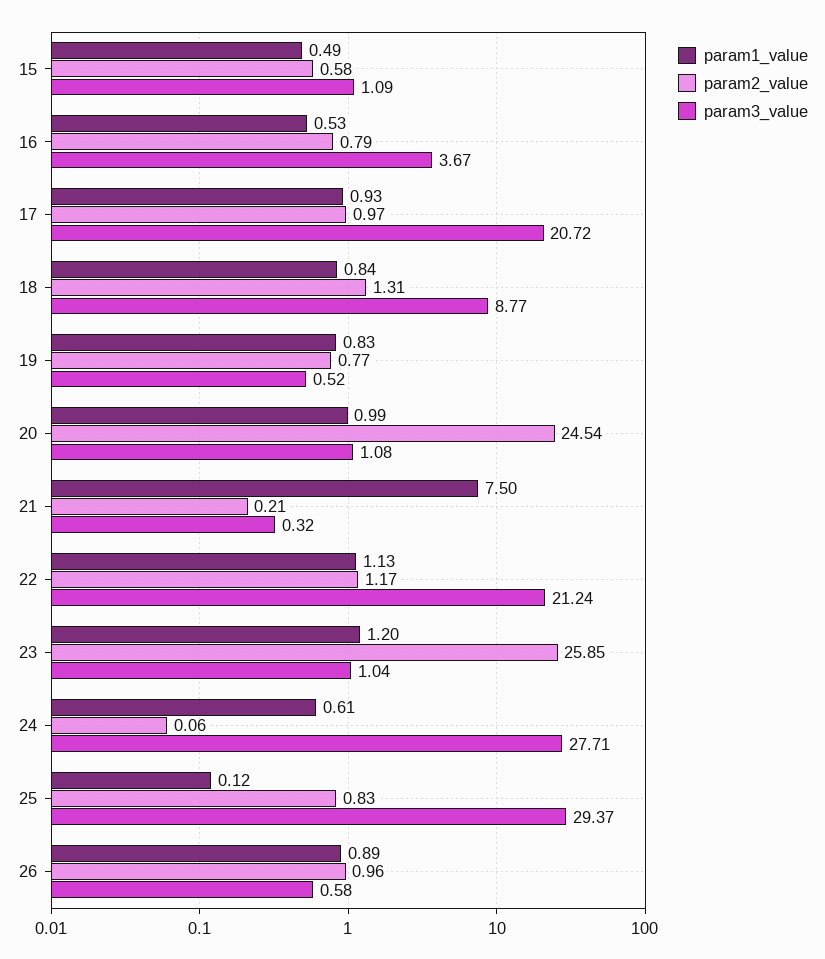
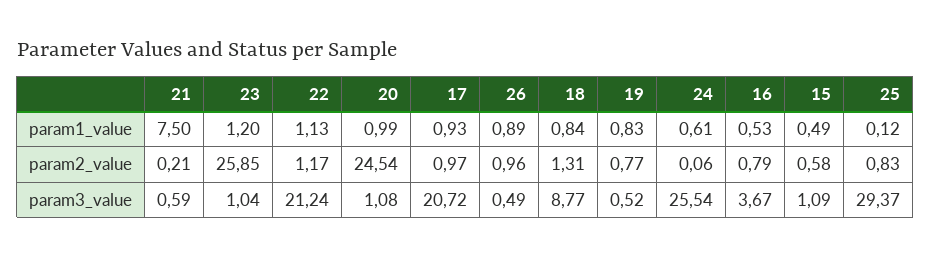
  {
    "param1_value": {
      "15": 0.49,
      "16": 0.53,
      "17": 0.93,
      "18": 0.84,
      "19": 0.83,
      "20": 0.99,
      "21": 7.5,
      "22": 1.13,
      "23": 1.2,
      "24": 0.61,
      "25": 0.12,
      "26": 0.89
    },
    "param2_value": {
      "15": 0.58,
      "16": 0.79,
      "17": 0.97,
      "18": 1.31,
      "19": 0.77,
      "20": 24.54,
      "21": 0.21,
      "22": 1.17,
      "23": 25.85,
      "24": 0.06,
      "25": 0.83,
      "26": 0.96
    },
    "param3_value": {
      "15": 1.09,
      "16": 3.67,
      "17": 20.72,
      "18": 8.77,
      "19": 0.52,
      "20": 1.08,
-     "21": 0.32,
+     "21": 0.59,
      "22": 21.24,
      "23": 1.04,
-     "24": 27.71,
+     "24": 25.54,
      "25": 29.37,
-     "26": 0.58
+     "26": 0.49
    }
  }

